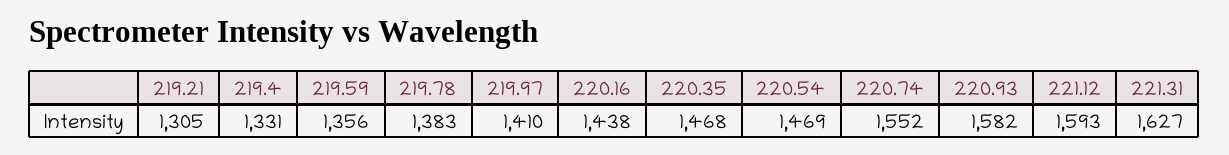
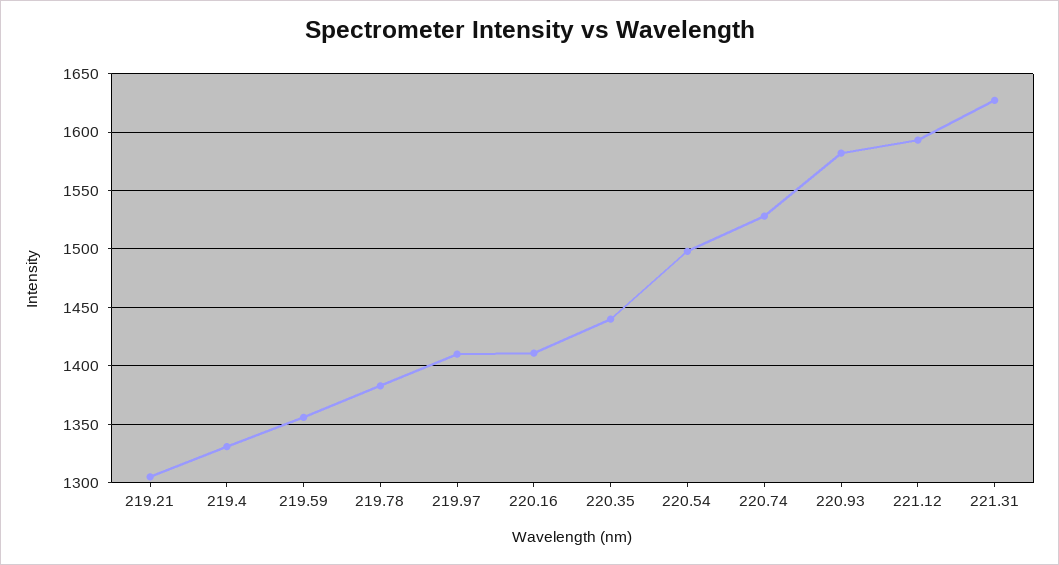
  {
    "219.21": 1305,
    "219.4": 1331,
    "219.59": 1356,
    "219.78": 1383,
    "219.97": 1410,
-   "220.16": 1438,
+   "220.16": 1410,
-   "220.35": 1468,
+   "220.35": 1440,
-   "220.54": 1469,
+   "220.54": 1500,
-   "220.74": 1552,
+   "220.74": 1530,
    "220.93": 1582,
    "221.12": 1593,
    "221.31": 1627
  }

